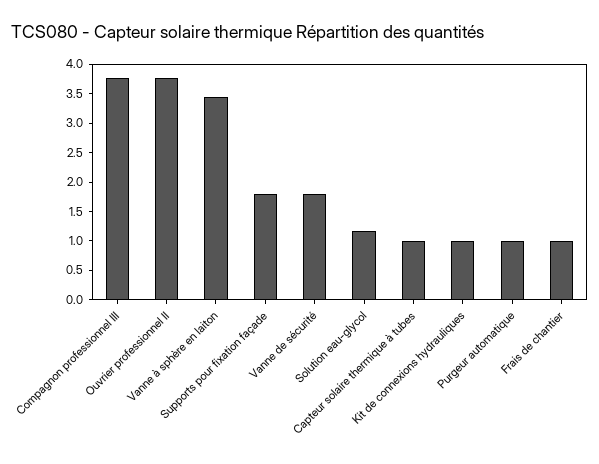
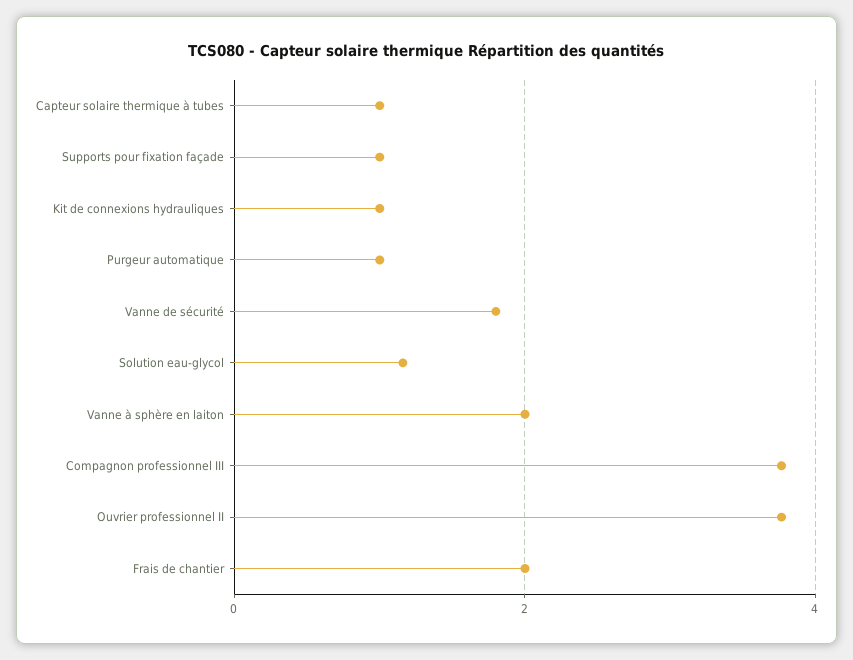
  {
    "Compagnon professionnel III": 3.8,
    "Ouvrier professionnel II": 3.8,
-   "Vanne à sphère en laiton": 3.5,
+   "Vanne à sphère en laiton": 2,
-   "Supports pour fixation façade": 1.75,
+   "Supports pour fixation façade": 1,
    "Vanne de sécurité": 1.8,
    "Solution eau-glycol": 1.2,
    "Capteur solaire thermique à tubes": 1,
    "Kit de connexions hydrauliques": 1,
    "Purgeur automatique": 1,
-   "Frais de chantier": 1
+   "Frais de chantier": 2
  }

